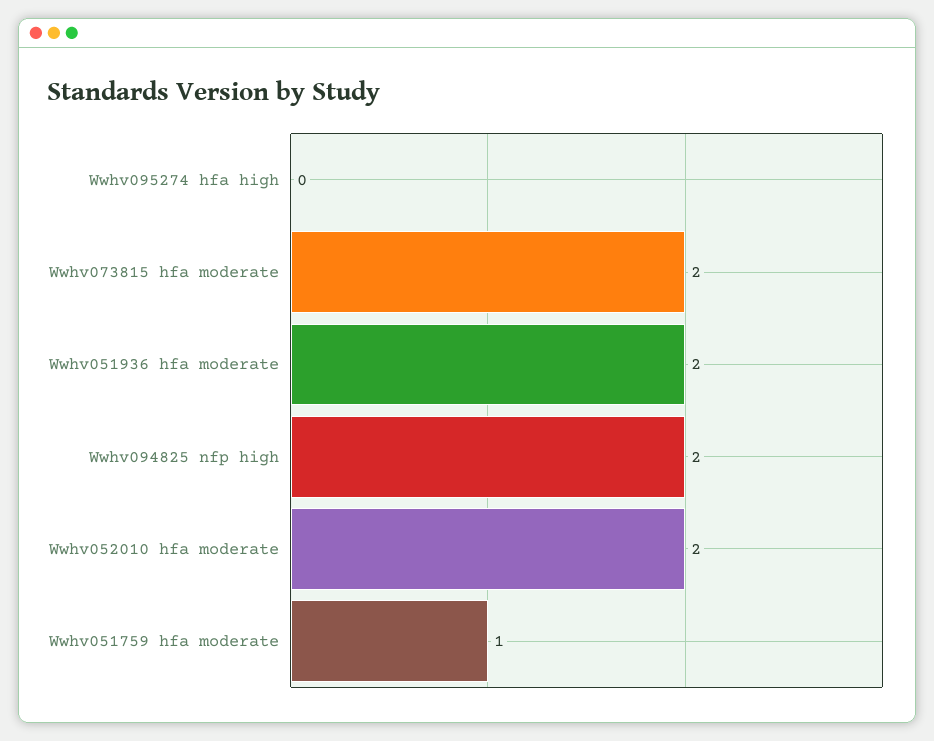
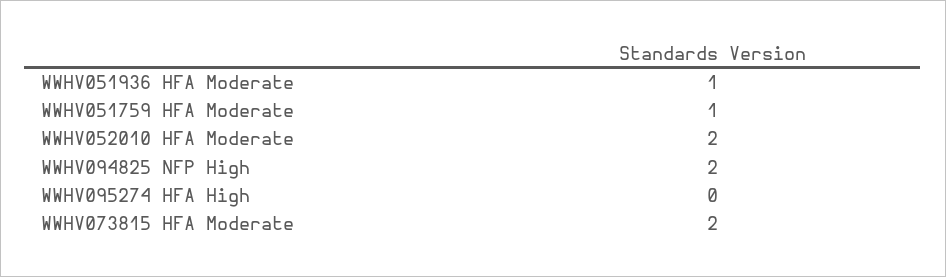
  {
    "Wwhv095274 hfa high": 0,
    "Wwhv073815 hfa moderate": 2,
-   "Wwhv051936 hfa moderate": 2,
+   "Wwhv051936 hfa moderate": 1,
    "Wwhv094825 nfp high": 2,
    "Wwhv052010 hfa moderate": 2,
    "Wwhv051759 hfa moderate": 1
  }

